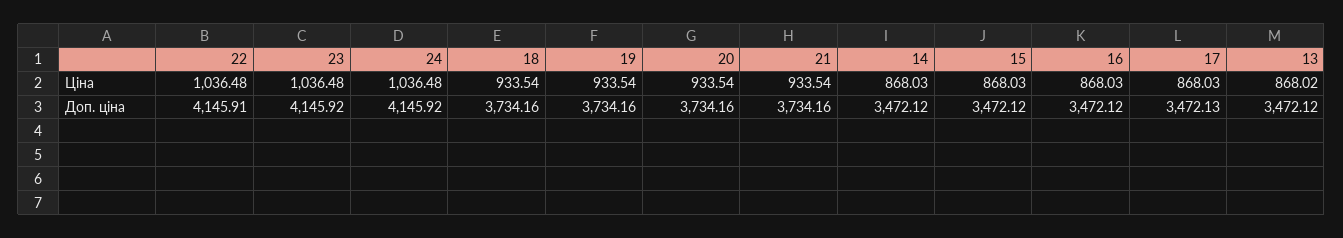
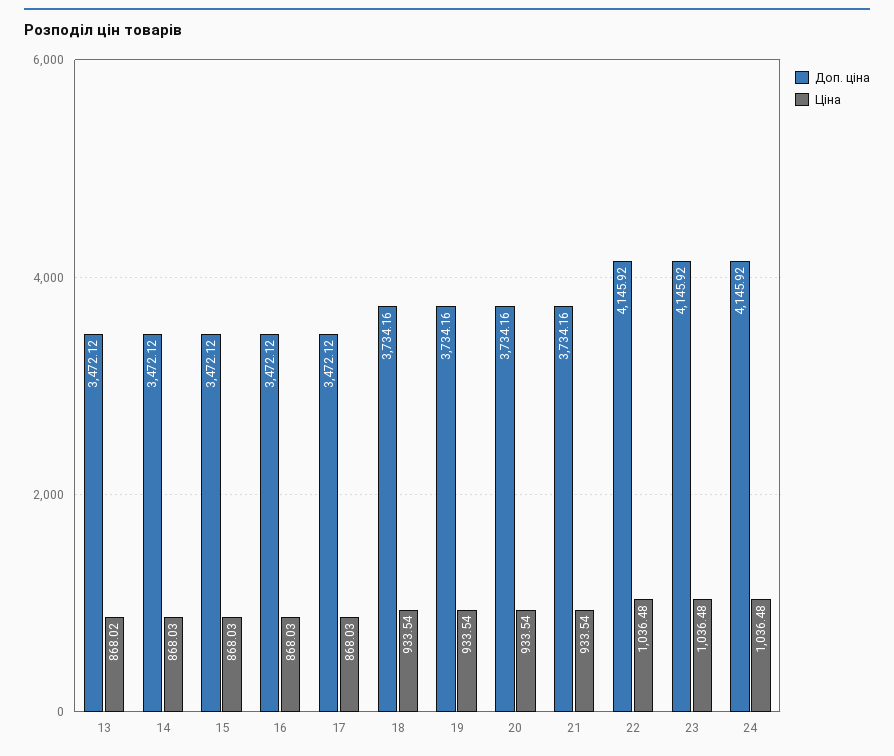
  {
    "Ціна": {
      "22": 1036.48,
      "23": 1036.48,
      "24": 1036.48,
      "18": 933.54,
      "19": 933.54,
      "20": 933.54,
      "21": 933.54,
      "14": 868.03,
      "15": 868.03,
      "16": 868.03,
      "17": 868.03,
      "13": 868.02
    },
    "Доп. ціна": {
-     "22": 4145.91,
+     "22": 4145.92,
      "23": 4145.92,
      "24": 4145.92,
      "18": 3734.16,
      "19": 3734.16,
      "20": 3734.16,
      "21": 3734.16,
      "14": 3472.12,
      "15": 3472.12,
      "16": 3472.12,
-     "17": 3472.13,
+     "17": 3472.12,
      "13": 3472.12
    }
  }

